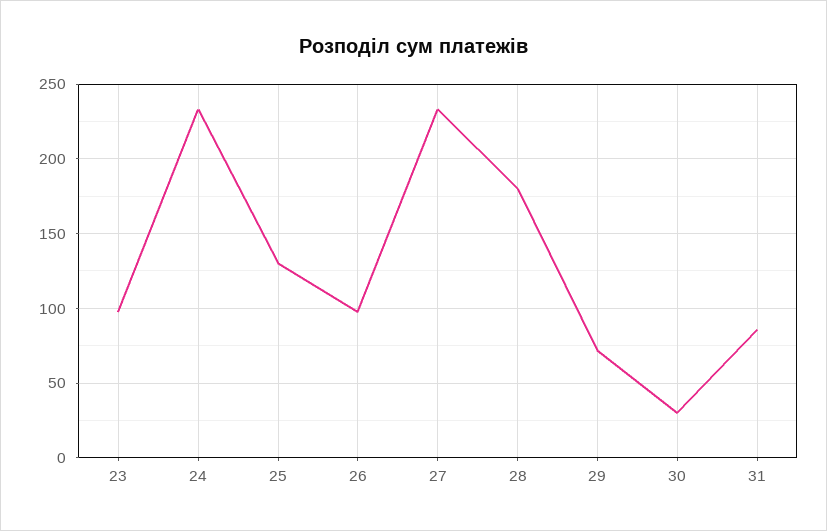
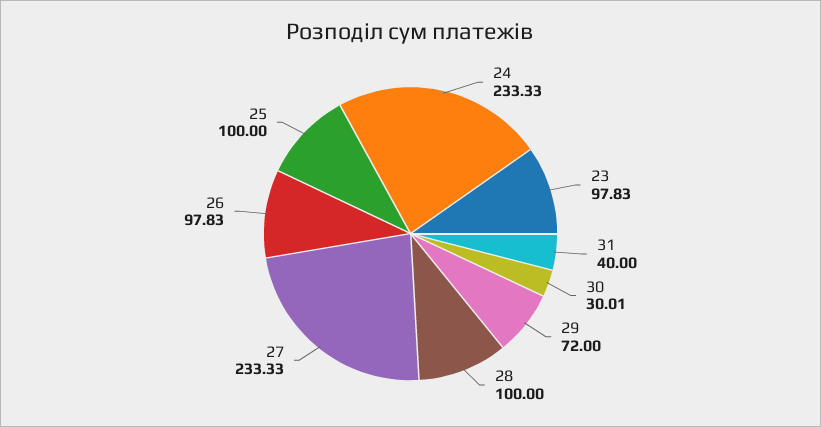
  {
    "23": 97.83,
    "24": 233.33,
-   "25": 130,
+   "25": 100,
    "26": 97.83,
    "27": 233.33,
-   "28": 180,
+   "28": 100,
    "29": 72,
    "30": 30.01,
-   "31": 85
+   "31": 40
  }

